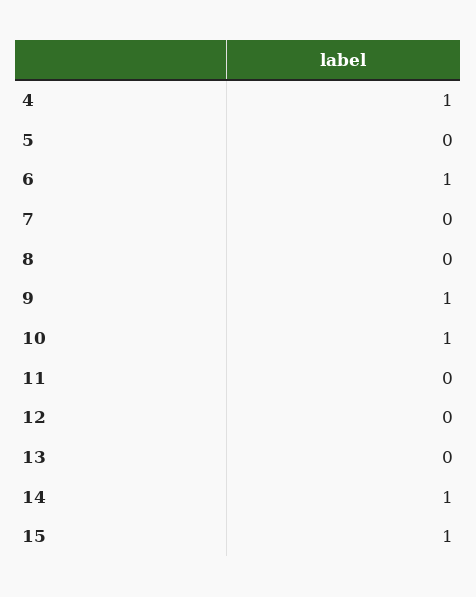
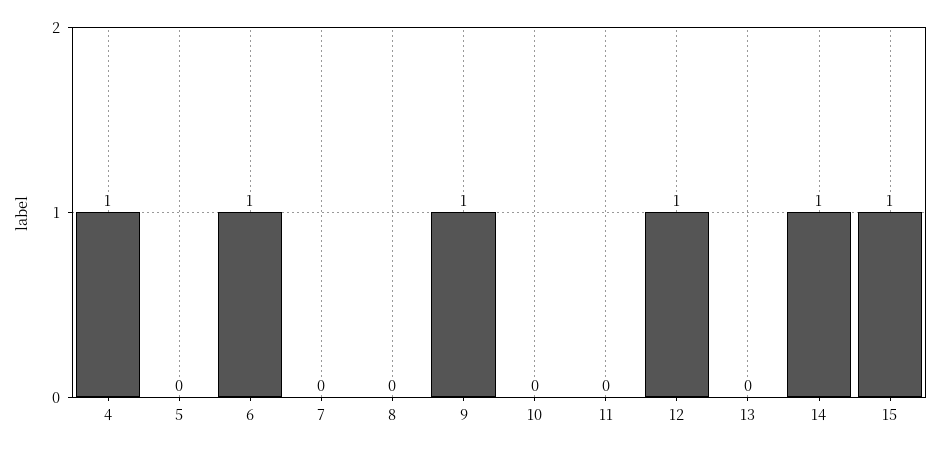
  {
    "4": 1,
    "5": 0,
    "6": 1,
    "7": 0,
    "8": 0,
    "9": 1,
-   "10": 1,
+   "10": 0,
    "11": 0,
-   "12": 0,
+   "12": 1,
    "13": 0,
    "14": 1,
    "15": 1
  }

